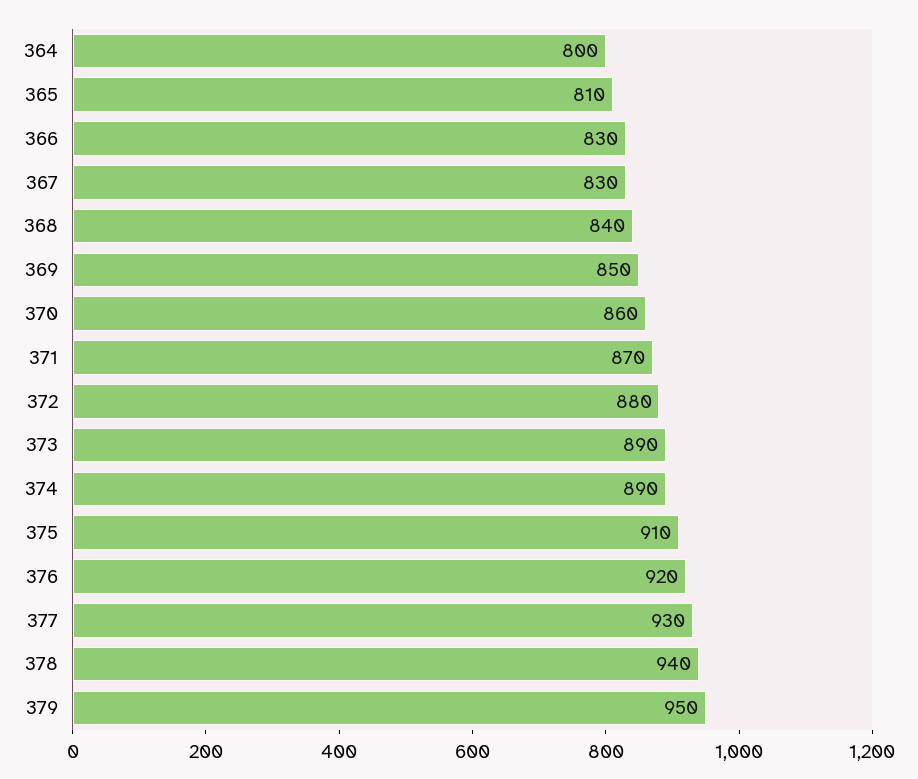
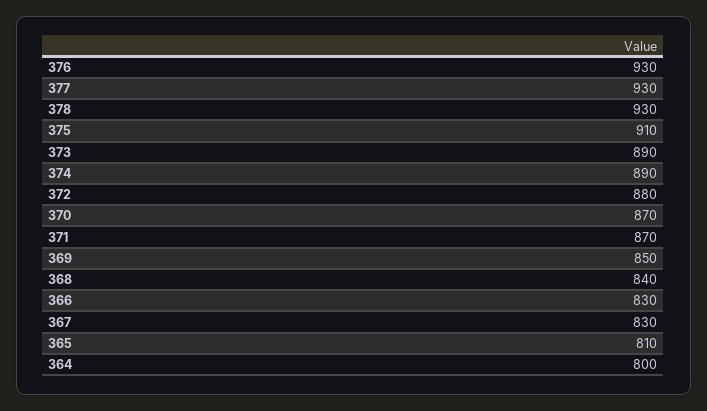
  {
    "364": 800,
    "365": 810,
    "366": 830,
    "367": 830,
    "368": 840,
    "369": 850,
-   "370": 860,
+   "370": 870,
    "371": 870,
    "372": 880,
    "373": 890,
    "374": 890,
    "375": 910,
-   "376": 920,
+   "376": 930,
    "377": 930,
-   "378": 940,
+   "378": 930
-   "379": 950
  }

